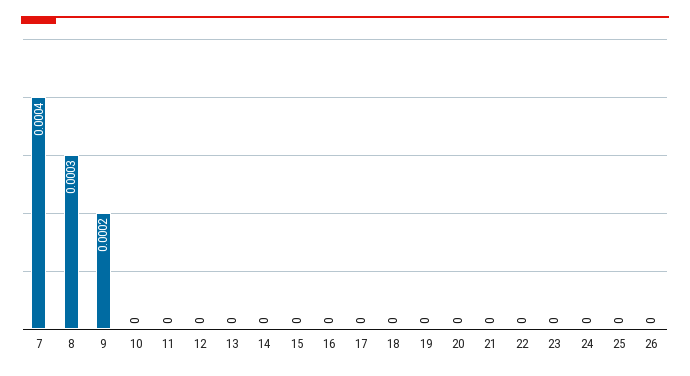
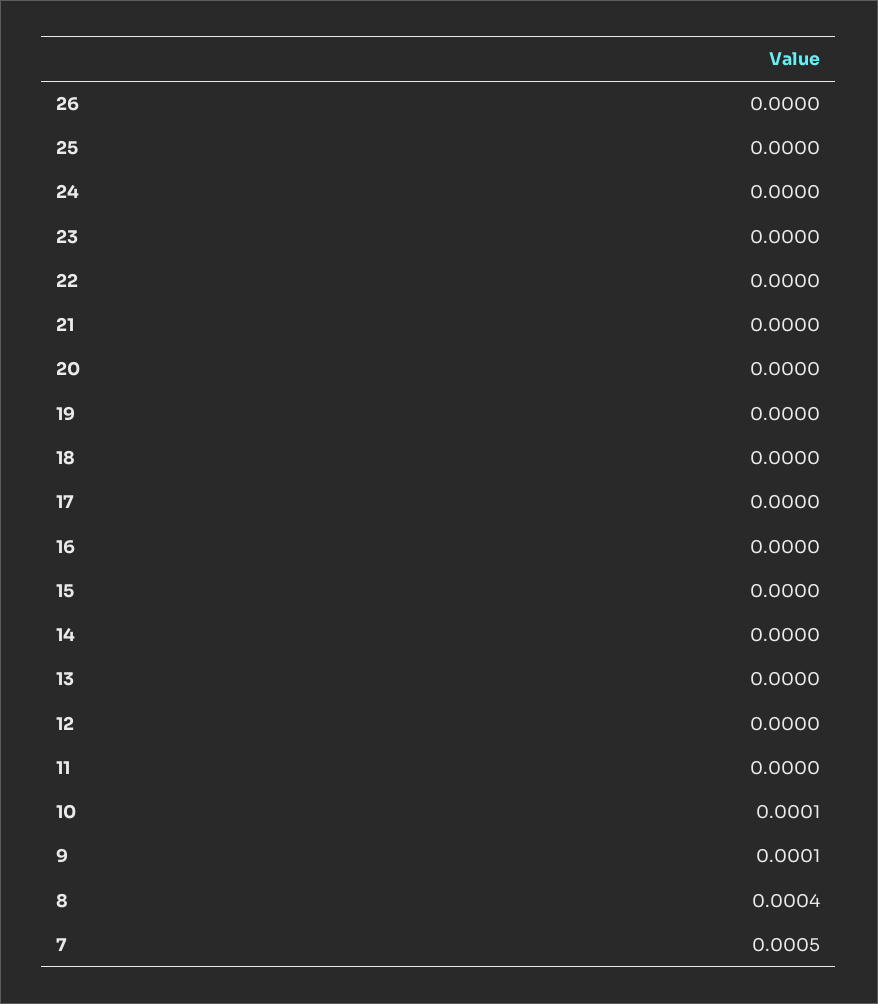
  {
-   "7": 0.0004,
+   "7": 0.0005,
-   "8": 0.0003,
+   "8": 0.0004,
-   "9": 0.0002,
+   "9": 0.0001,
-   "10": 0,
+   "10": 0.0001,
    "11": 0,
    "12": 0,
    "13": 0,
    "14": 0,
    "15": 0,
    "16": 0,
    "17": 0,
    "18": 0,
    "19": 0,
    "20": 0,
    "21": 0,
    "22": 0,
    "23": 0,
    "24": 0,
    "25": 0,
    "26": 0
  }

